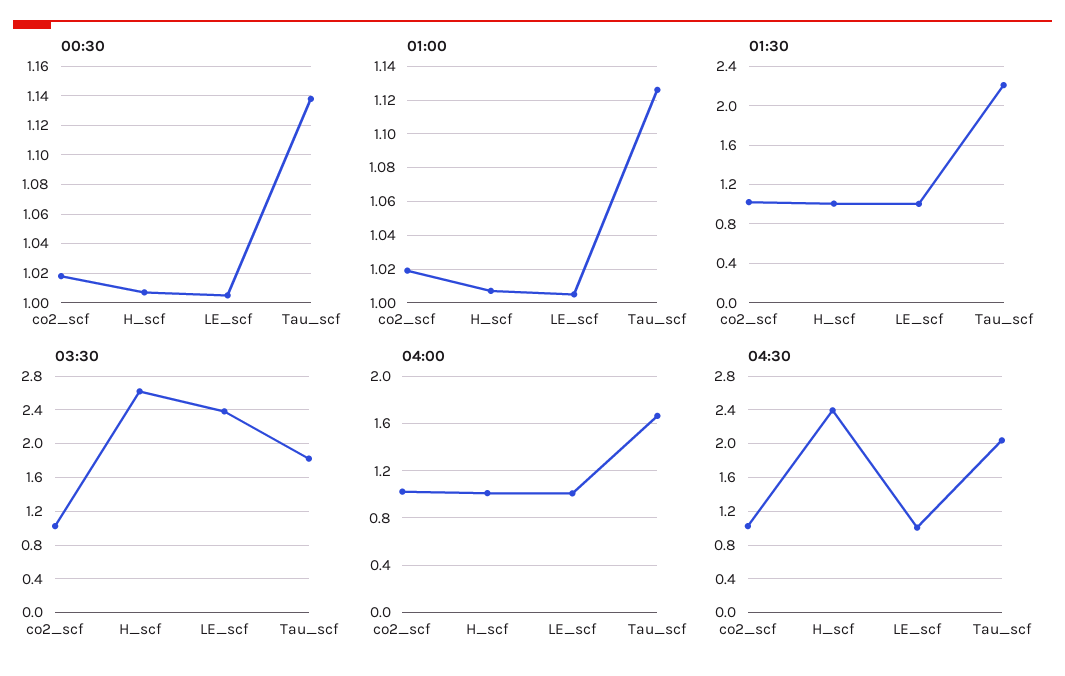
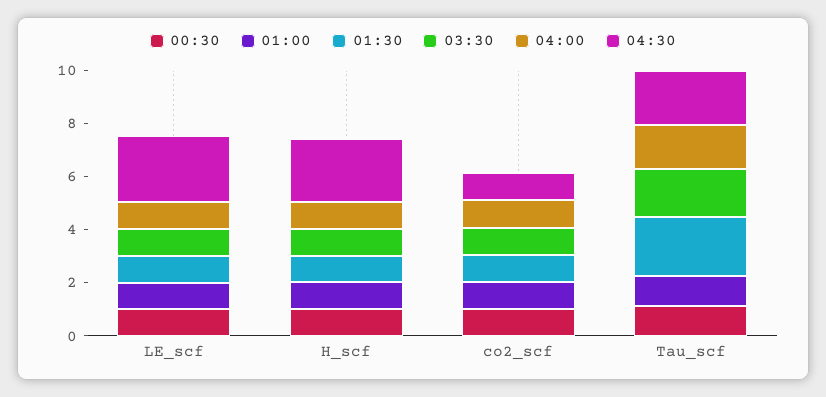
  {
    "00:30": {
      "co2_scf": 1.02,
      "H_scf": 1.005,
      "LE_scf": 1.005,
      "Tau_scf": 1.14
    },
    "01:00": {
      "co2_scf": 1.02,
      "H_scf": 1.005,
      "LE_scf": 1.005,
      "Tau_scf": 1.125
    },
    "01:30": {
      "co2_scf": 1,
      "H_scf": 1,
      "LE_scf": 1,
      "Tau_scf": 2.2
    },
    "03:30": {
      "co2_scf": 1,
-     "H_scf": 2.6,
+     "H_scf": 1,
-     "LE_scf": 2.4,
+     "LE_scf": 1,
      "Tau_scf": 1.8
    },
    "04:00": {
      "co2_scf": 1,
      "H_scf": 1,
      "LE_scf": 1,
      "Tau_scf": 1.7
    },
    "04:30": {
      "co2_scf": 1,
      "H_scf": 2.4,
-     "LE_scf": 1,
+     "LE_scf": 2.5,
      "Tau_scf": 2
    }
  }

